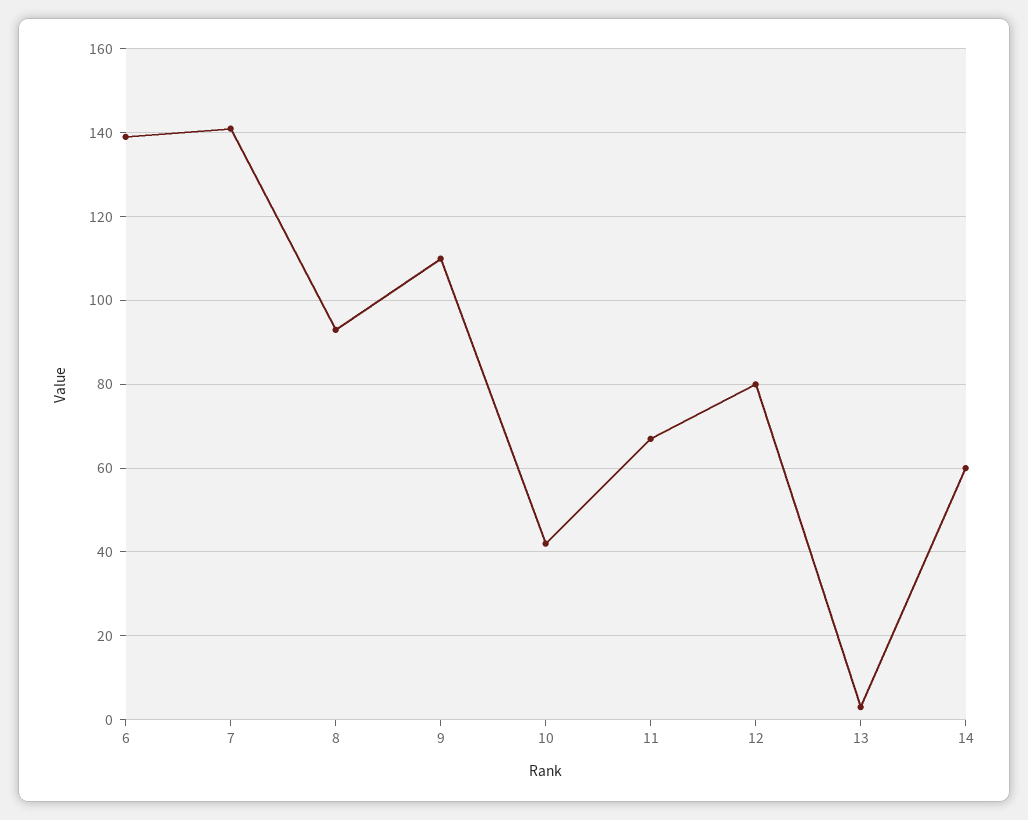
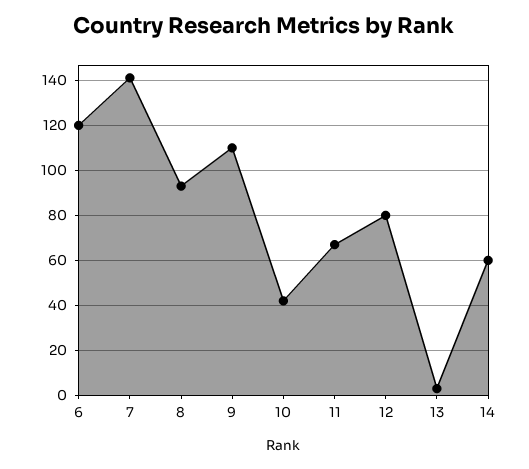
  {
-   "6": 140,
+   "6": 120,
    "7": 140,
    "8": 95,
    "9": 110,
    "10": 40,
    "11": 65,
    "12": 80,
    "13": 5,
    "14": 60
  }

